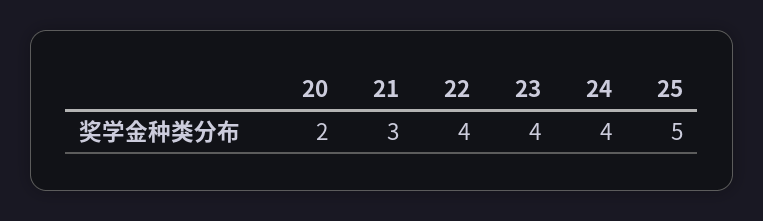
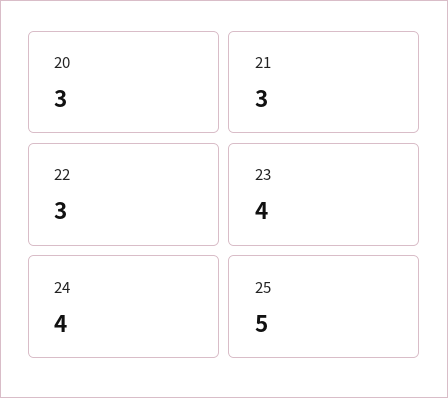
  {
-   "20": 2,
+   "20": 3,
    "21": 3,
-   "22": 4,
+   "22": 3,
    "23": 4,
    "24": 4,
    "25": 5
  }

